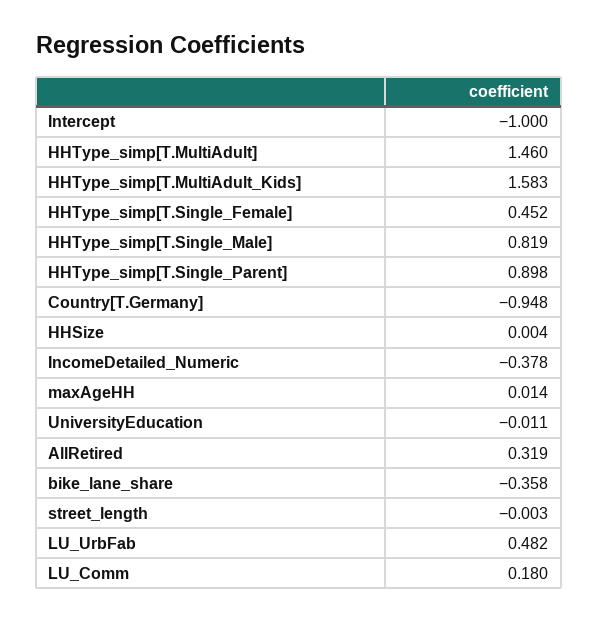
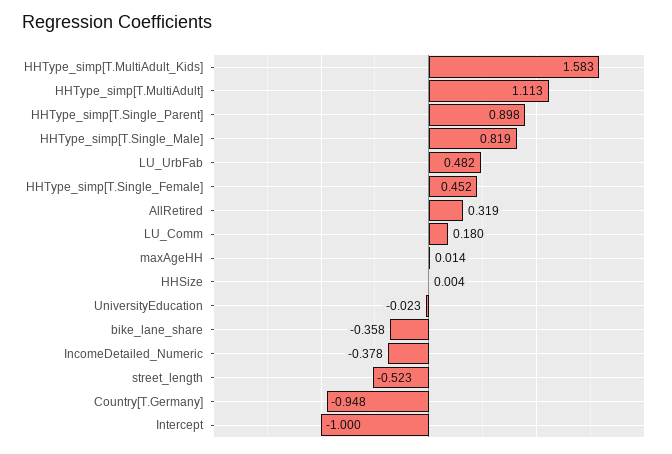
  {
    "Intercept": -1,
-   "HHType_simp[T.MultiAdult]": 1.46,
+   "HHType_simp[T.MultiAdult]": 1.113,
    "HHType_simp[T.MultiAdult_Kids]": 1.583,
    "HHType_simp[T.Single_Female]": 0.452,
    "HHType_simp[T.Single_Male]": 0.819,
    "HHType_simp[T.Single_Parent]": 0.898,
    "Country[T.Germany]": -0.948,
    "HHSize": 0.004,
    "IncomeDetailed_Numeric": -0.378,
    "maxAgeHH": 0.014,
-   "UniversityEducation": -0.011,
+   "UniversityEducation": -0.023,
    "AllRetired": 0.319,
    "bike_lane_share": -0.358,
-   "street_length": -0.003,
+   "street_length": -0.523,
    "LU_UrbFab": 0.482,
    "LU_Comm": 0.18
  }

